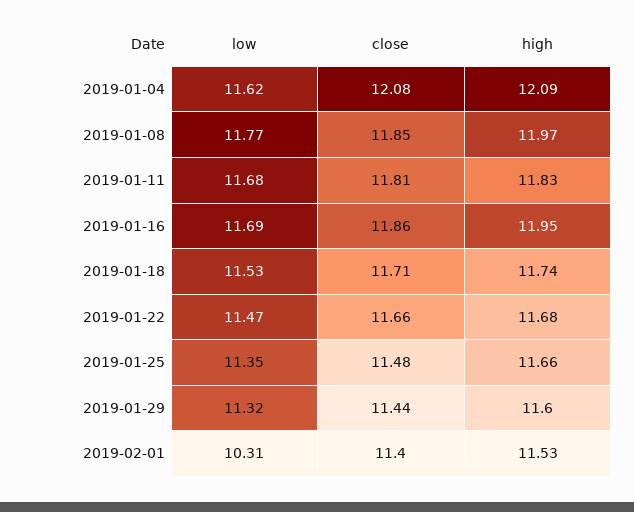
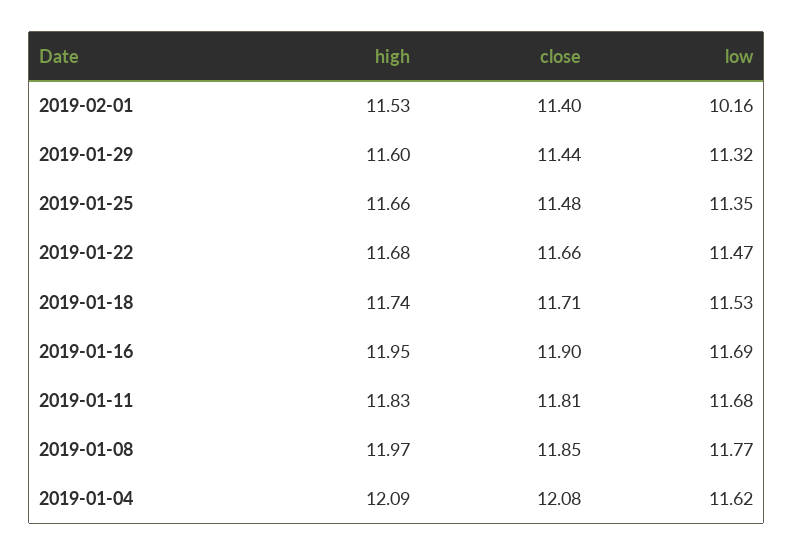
  {
    "low": {
      "2019-01-04": 11.62,
      "2019-01-08": 11.77,
      "2019-01-11": 11.68,
      "2019-01-16": 11.69,
      "2019-01-18": 11.53,
      "2019-01-22": 11.47,
      "2019-01-25": 11.35,
      "2019-01-29": 11.32,
-     "2019-02-01": 10.31
+     "2019-02-01": 10.16
    },
    "close": {
      "2019-01-04": 12.08,
      "2019-01-08": 11.85,
      "2019-01-11": 11.81,
-     "2019-01-16": 11.86,
+     "2019-01-16": 11.9,
      "2019-01-18": 11.71,
      "2019-01-22": 11.66,
      "2019-01-25": 11.48,
      "2019-01-29": 11.44,
      "2019-02-01": 11.4
    },
    "high": {
      "2019-01-04": 12.09,
      "2019-01-08": 11.97,
      "2019-01-11": 11.83,
      "2019-01-16": 11.95,
      "2019-01-18": 11.74,
      "2019-01-22": 11.68,
      "2019-01-25": 11.66,
      "2019-01-29": 11.6,
      "2019-02-01": 11.53
    }
  }

